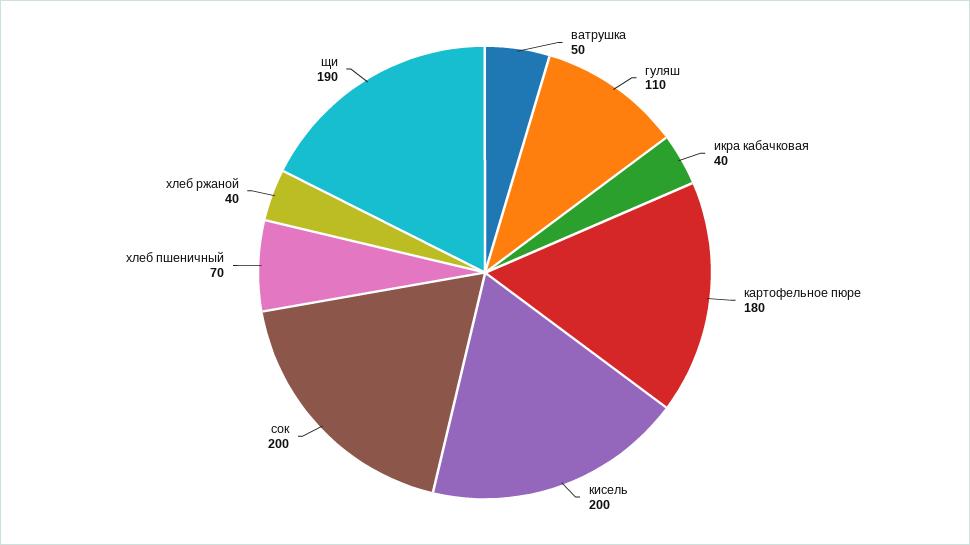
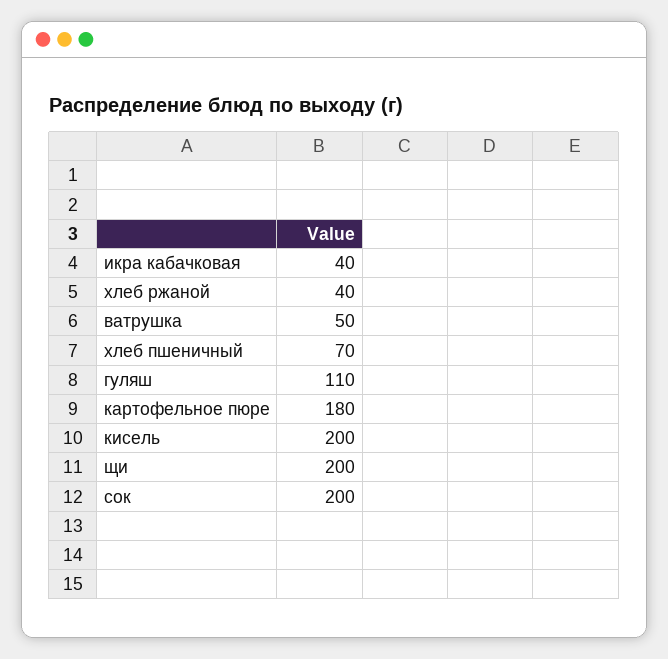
  {
    "ватрушка": 50,
    "гуляш": 110,
    "икра кабачковая": 40,
    "картофельное пюре": 180,
    "кисель": 200,
    "сок": 200,
    "хлеб пшеничный": 70,
    "хлеб ржаной": 40,
-   "щи": 190
+   "щи": 200
  }

